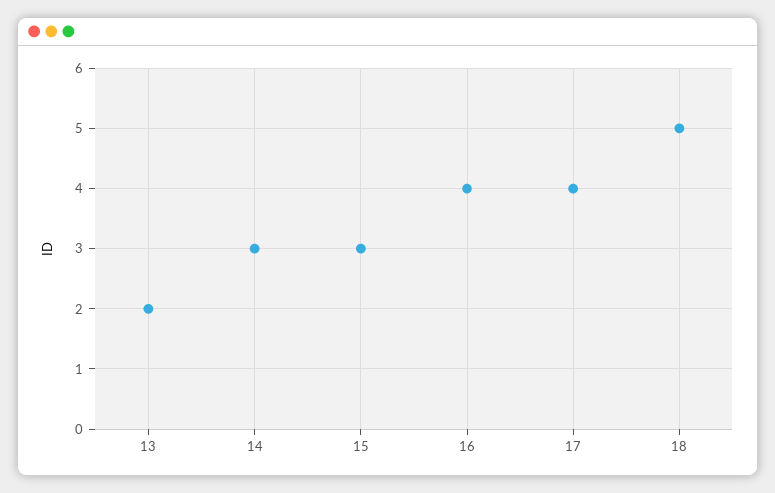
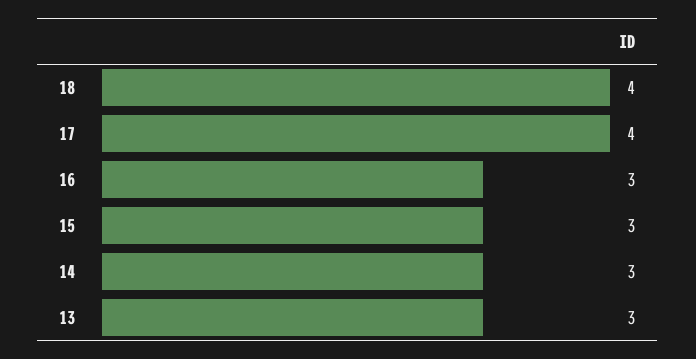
  {
-   "13": 2,
+   "13": 3,
    "14": 3,
    "15": 3,
-   "16": 4,
+   "16": 3,
    "17": 4,
-   "18": 5
+   "18": 4
  }

